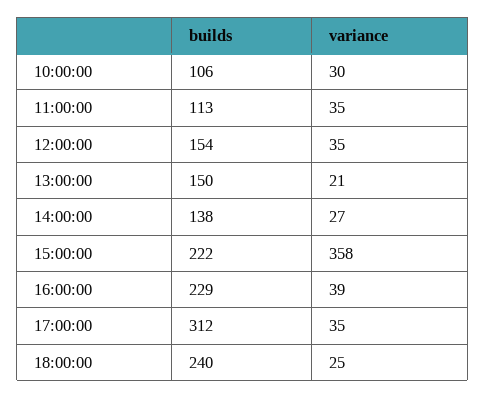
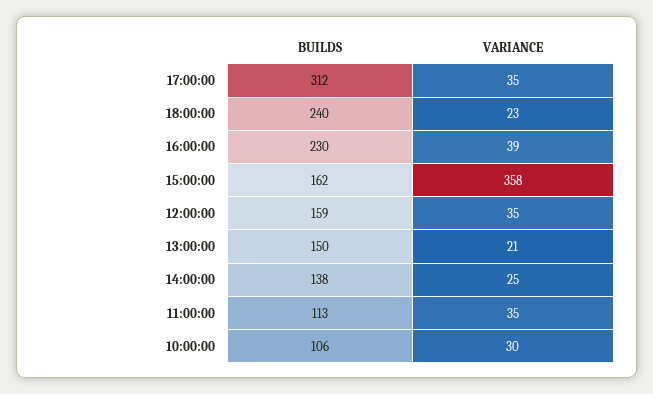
  {
    "builds": {
      "10:00:00": 106,
      "11:00:00": 113,
-     "12:00:00": 154,
+     "12:00:00": 159,
      "13:00:00": 150,
      "14:00:00": 138,
-     "15:00:00": 222,
+     "15:00:00": 162,
-     "16:00:00": 229,
+     "16:00:00": 230,
      "17:00:00": 312,
      "18:00:00": 240
    },
    "variance": {
      "10:00:00": 30,
      "11:00:00": 35,
      "12:00:00": 35,
      "13:00:00": 21,
-     "14:00:00": 27,
+     "14:00:00": 25,
      "15:00:00": 358,
      "16:00:00": 39,
      "17:00:00": 35,
-     "18:00:00": 25
+     "18:00:00": 23
    }
  }

